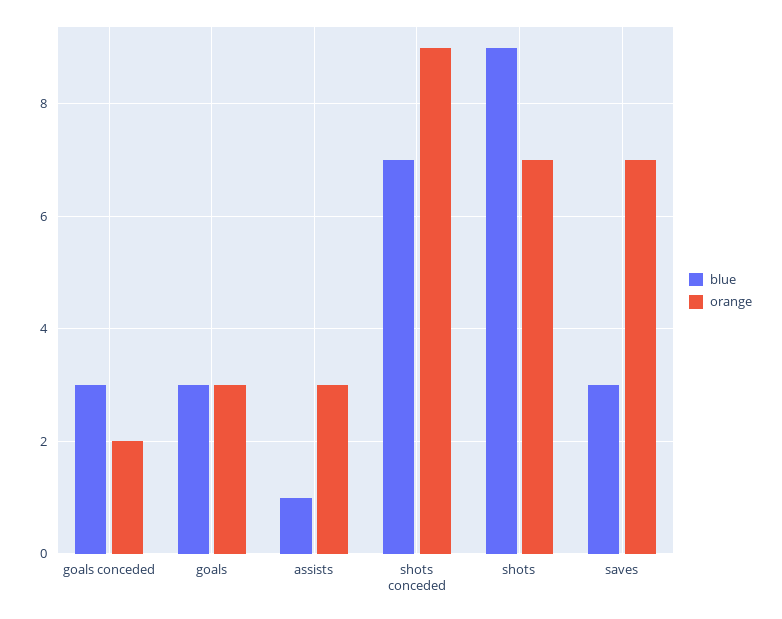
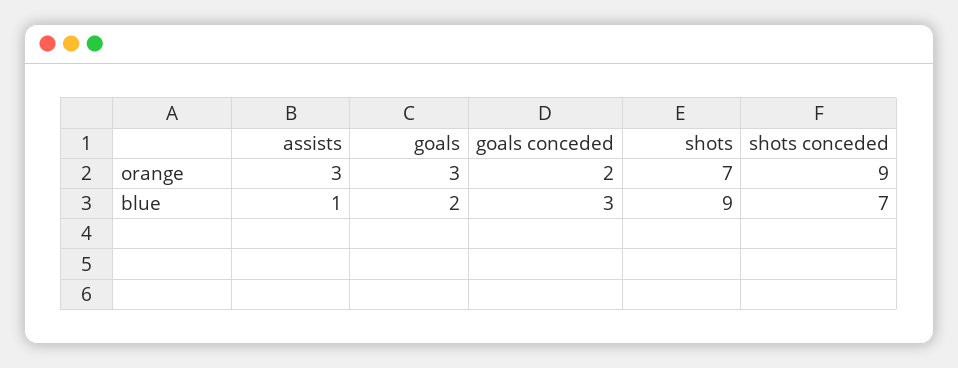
  {
    "blue": {
      "goals conceded": 3,
-     "goals": 3,
+     "goals": 2,
      "assists": 1,
      "shots conceded": 7,
-     "shots": 9,
+     "shots": 9
-     "saves": 3
    },
    "orange": {
      "goals conceded": 2,
      "goals": 3,
      "assists": 3,
      "shots conceded": 9,
-     "shots": 7,
+     "shots": 7
-     "saves": 7
    }
  }

